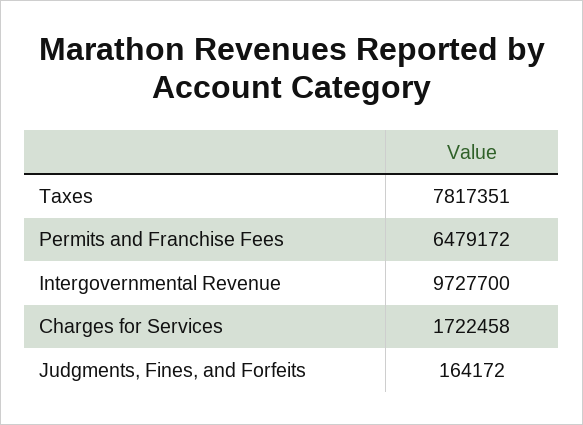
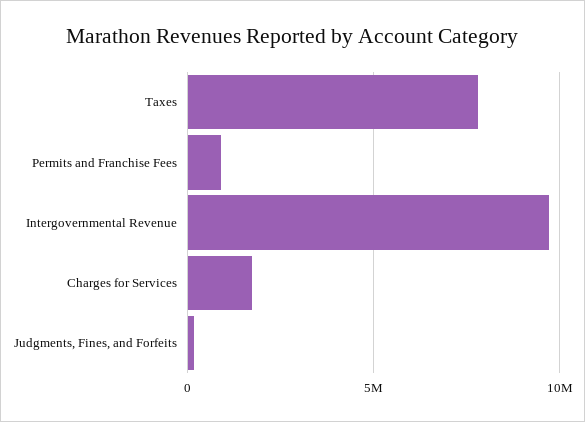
  {
    "Taxes": 7817351,
-   "Permits and Franchise Fees": 6479172,
+   "Permits and Franchise Fees": 1000000,
    "Intergovernmental Revenue": 9727700,
    "Charges for Services": 1722458,
    "Judgments, Fines, and Forfeits": 164172
  }

